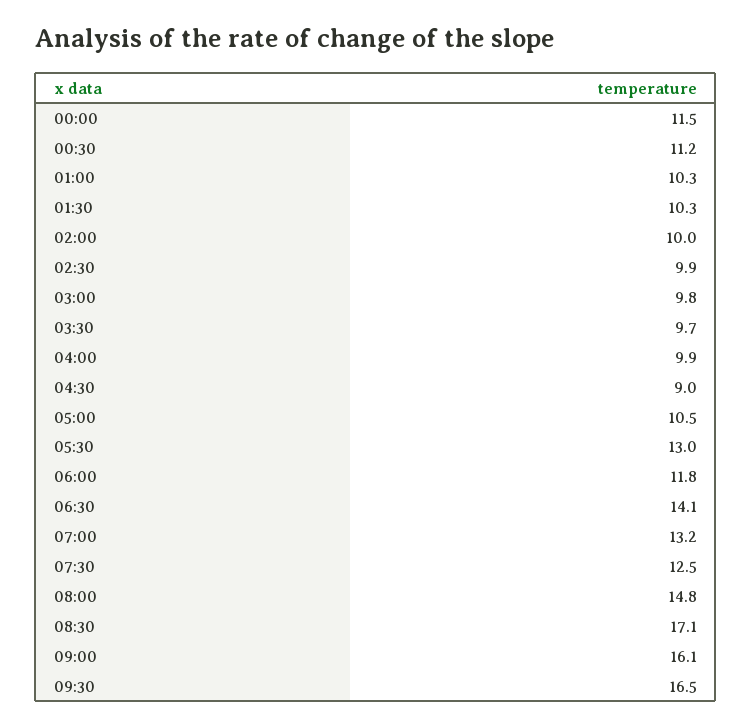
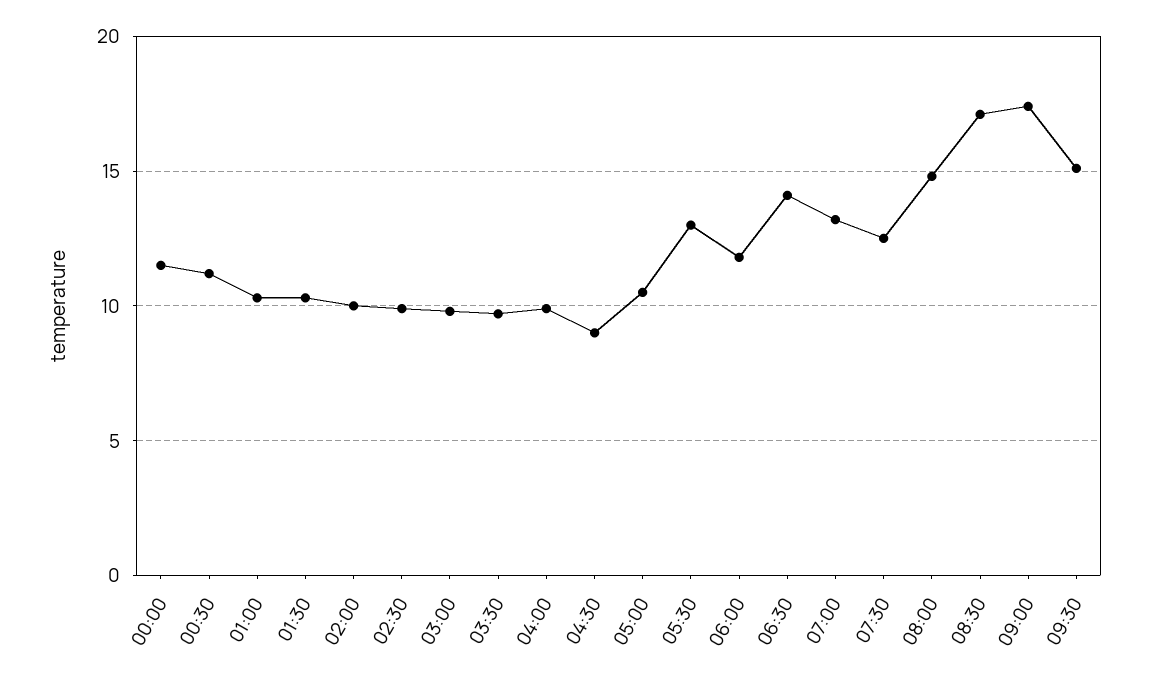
  {
    "00:00": 11.5,
    "00:30": 11.2,
    "01:00": 10.3,
    "01:30": 10.3,
    "02:00": 10,
    "02:30": 9.9,
    "03:00": 9.8,
    "03:30": 9.7,
    "04:00": 9.9,
    "04:30": 9,
    "05:00": 10.5,
    "05:30": 13,
    "06:00": 11.8,
    "06:30": 14.1,
    "07:00": 13.2,
    "07:30": 12.5,
    "08:00": 14.8,
    "08:30": 17.1,
-   "09:00": 16.1,
+   "09:00": 17.5,
-   "09:30": 16.5
+   "09:30": 15
  }

